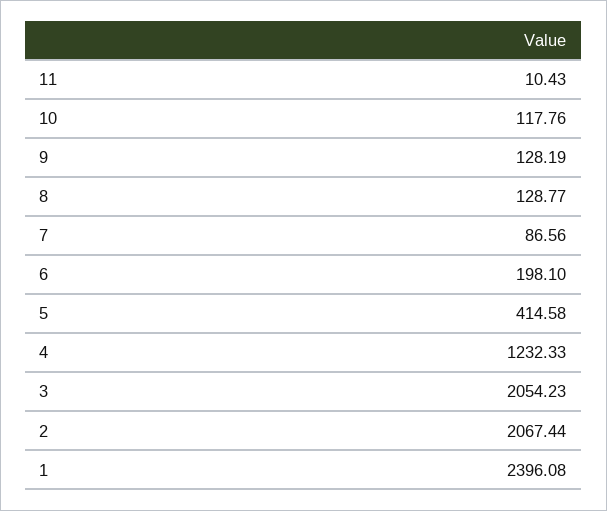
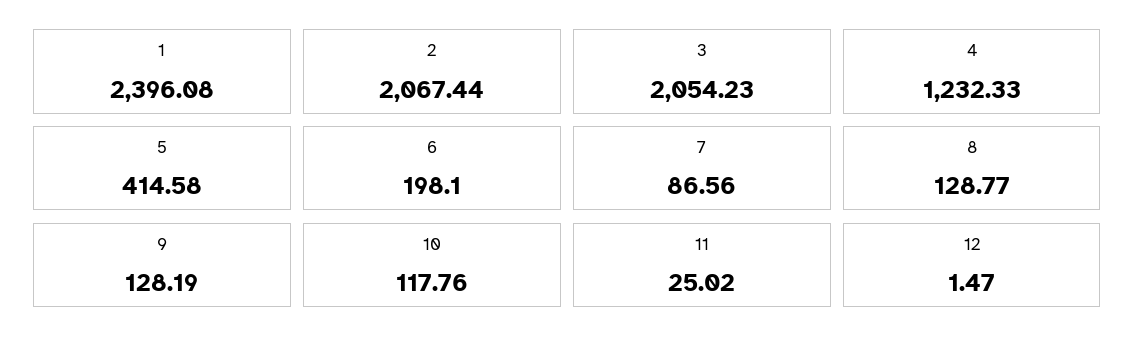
  {
-   "11": 10.43,
+   "11": 25.02,
    "10": 117.76,
    "9": 128.19,
    "8": 128.77,
    "7": 86.56,
    "6": 198.1,
    "5": 414.58,
    "4": 1232.33,
    "3": 2054.23,
    "2": 2067.44,
-   "1": 2396.08
+   "1": 2396.08,
+   "12": 1.47
  }

